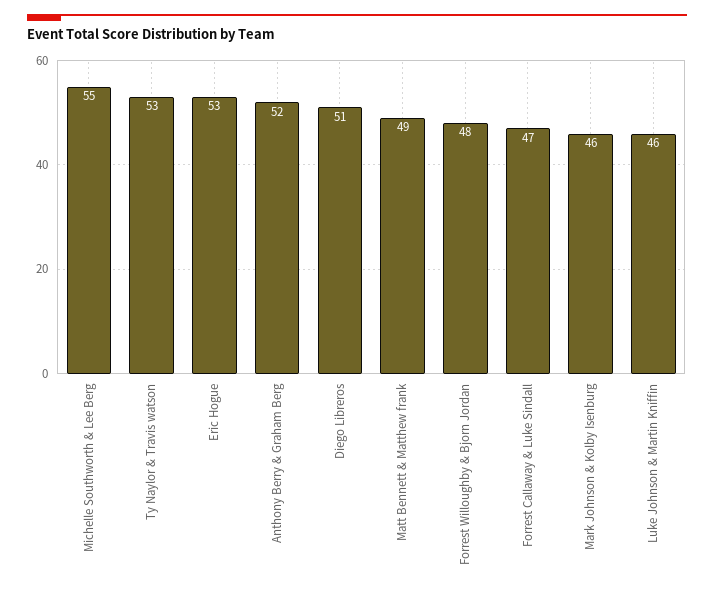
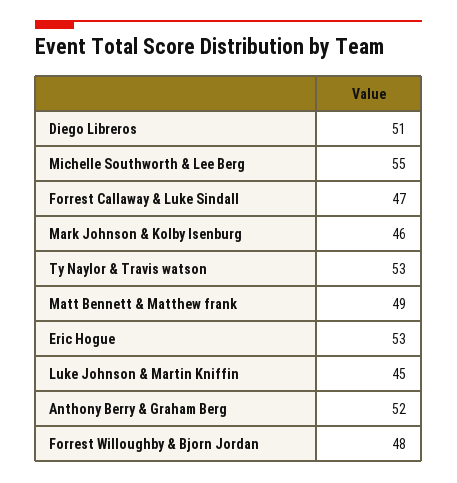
  {
    "Michelle Southworth & Lee Berg": 55,
    "Ty Naylor & Travis watson": 53,
    "Eric Hogue": 53,
    "Anthony Berry & Graham Berg": 52,
    "Diego Libreros": 51,
    "Matt Bennett & Matthew frank": 49,
    "Forrest Willoughby & Bjorn Jordan": 48,
    "Forrest Callaway & Luke Sindall": 47,
    "Mark Johnson & Kolby Isenburg": 46,
-   "Luke Johnson & Martin Kniffin": 46
+   "Luke Johnson & Martin Kniffin": 45
  }

